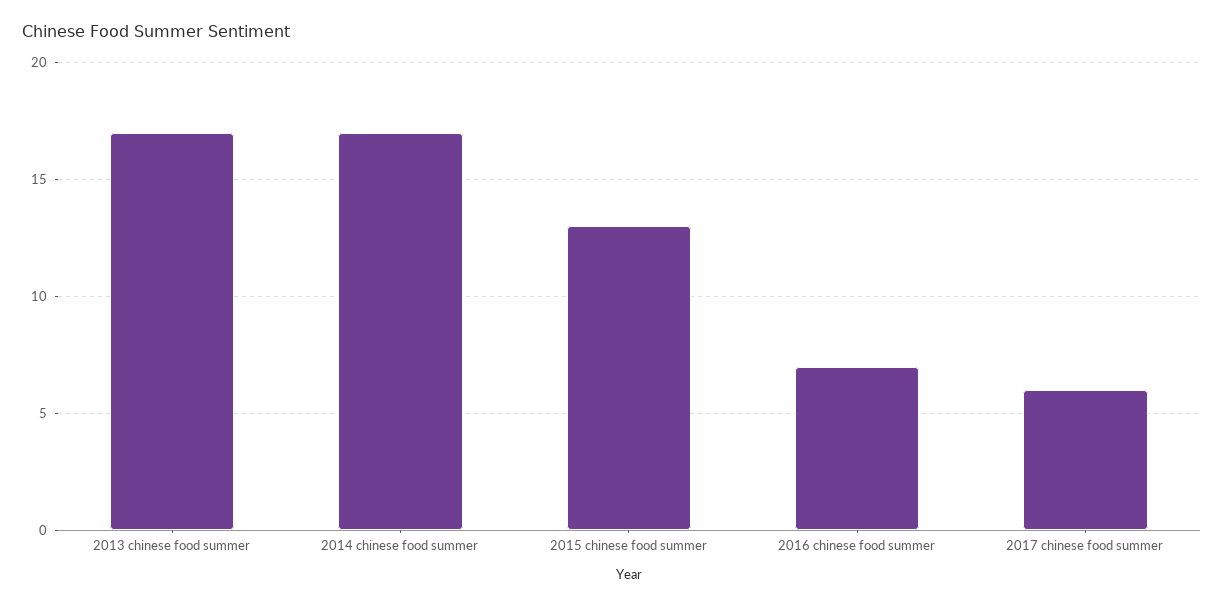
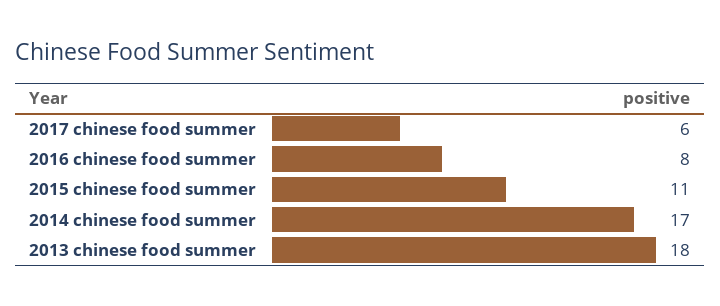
  {
-   "2013 chinese food summer": 17,
+   "2013 chinese food summer": 18,
    "2014 chinese food summer": 17,
-   "2015 chinese food summer": 13,
+   "2015 chinese food summer": 11,
-   "2016 chinese food summer": 7,
+   "2016 chinese food summer": 8,
    "2017 chinese food summer": 6
  }

